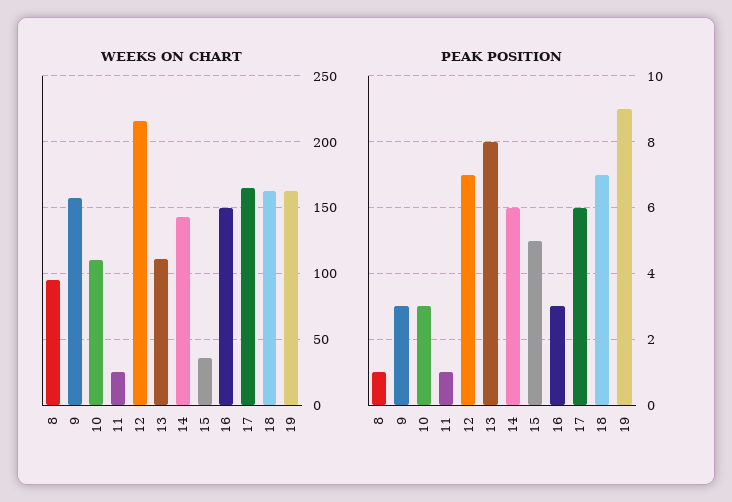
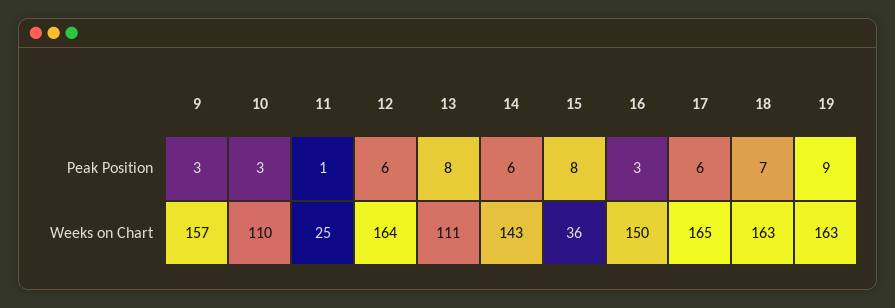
  {
    "WEEKS ON CHART": {
-     "8": 95,
      "9": 157,
      "10": 110,
      "11": 25,
-     "12": 215,
+     "12": 164,
      "13": 111,
      "14": 143,
      "15": 36,
      "16": 150,
      "17": 165,
      "18": 163,
      "19": 163
    },
    "PEAK POSITION": {
-     "8": 1,
      "9": 3,
      "10": 3,
      "11": 1,
-     "12": 7,
+     "12": 6,
      "13": 8,
      "14": 6,
-     "15": 5,
+     "15": 8,
      "16": 3,
      "17": 6,
      "18": 7,
      "19": 9
    }
  }

